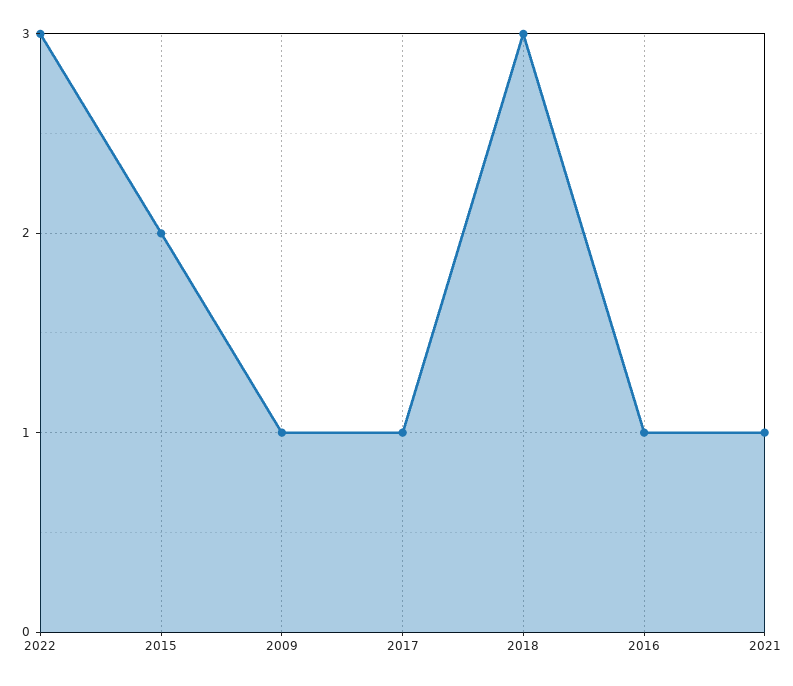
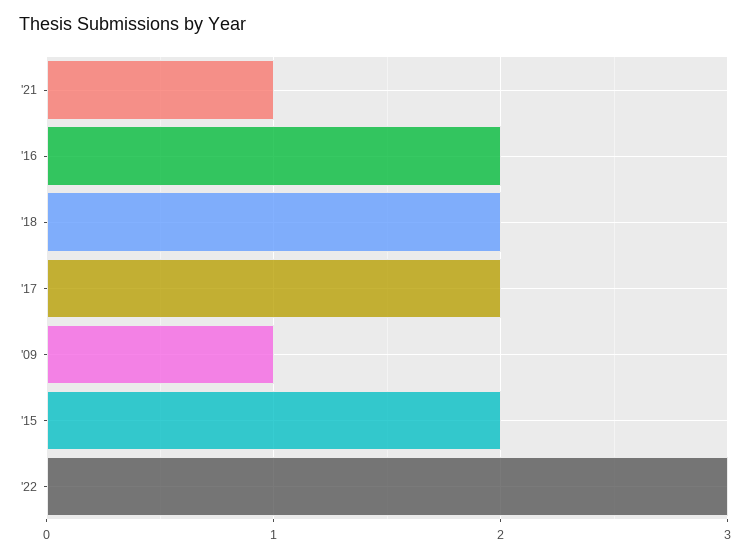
  {
    "2022": 3,
    "2015": 2,
    "2009": 1,
-   "2017": 1,
+   "2017": 2,
-   "2018": 3,
+   "2018": 2,
-   "2016": 1,
+   "2016": 2,
    "2021": 1
  }

